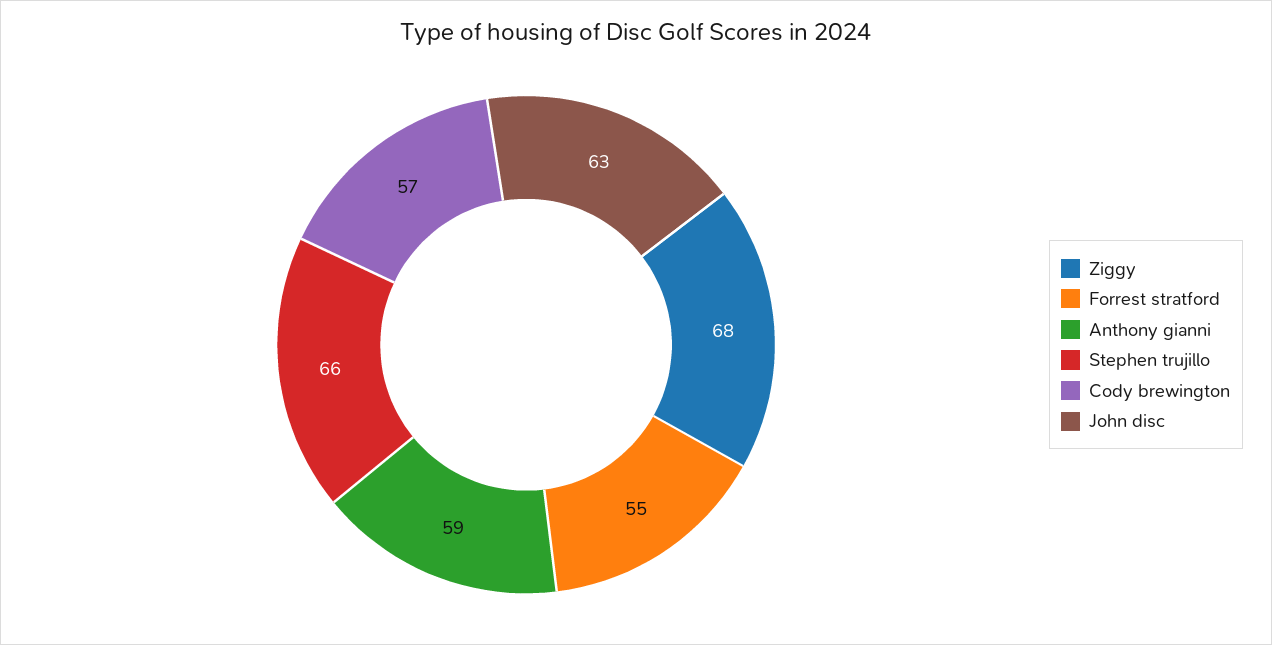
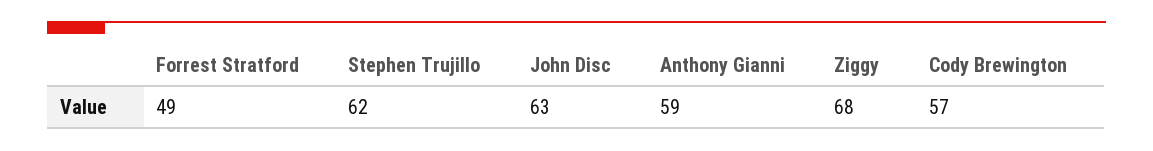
  {
    "Ziggy": 68,
-   "Forrest stratford": 55,
+   "Forrest stratford": 49,
    "Anthony gianni": 59,
-   "Stephen trujillo": 66,
+   "Stephen trujillo": 62,
    "Cody brewington": 57,
    "John disc": 63
  }

